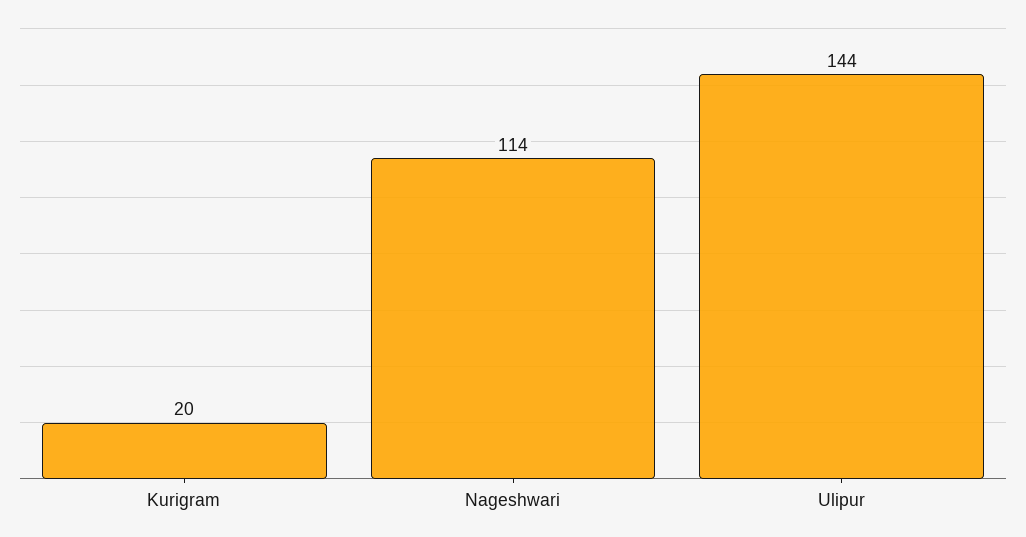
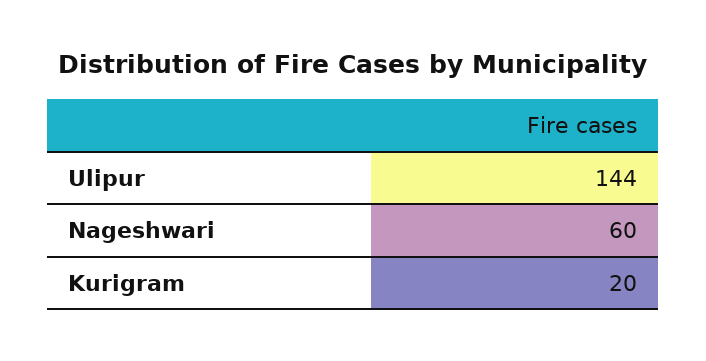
  {
    "Kurigram": 20,
-   "Nageshwari": 114,
+   "Nageshwari": 60,
    "Ulipur": 144
  }

